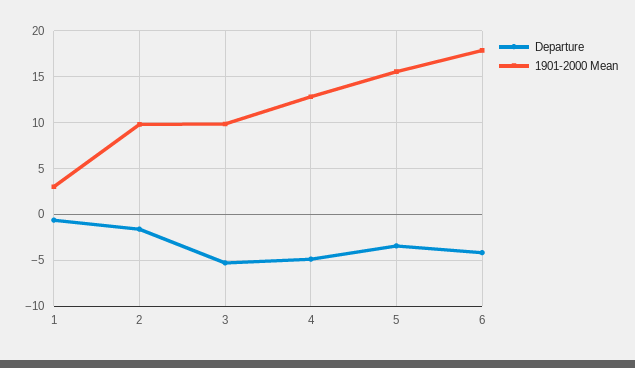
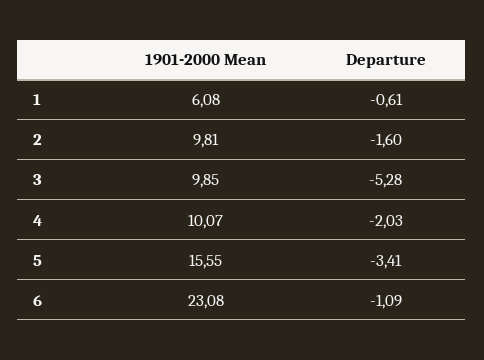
  {
    "Departure": {
      "1": -0.61,
      "2": -1.6,
      "3": -5.28,
-     "4": -5,
+     "4": -2.03,
      "5": -3.41,
-     "6": -4
+     "6": -1.09
    },
    "1901-2000 Mean": {
-     "1": 3,
+     "1": 6.08,
      "2": 9.81,
      "3": 9.85,
-     "4": 13,
+     "4": 10.07,
      "5": 15.55,
-     "6": 18
+     "6": 23.08
    }
  }

